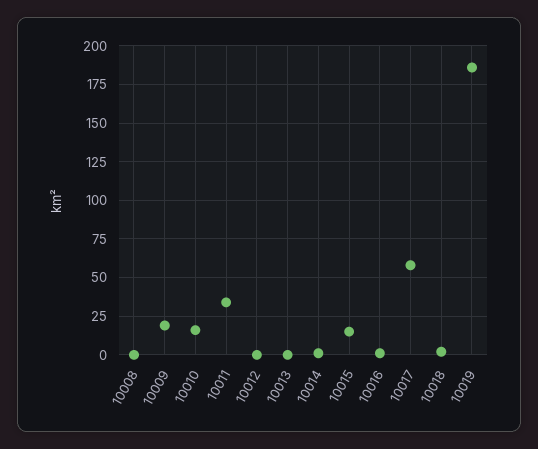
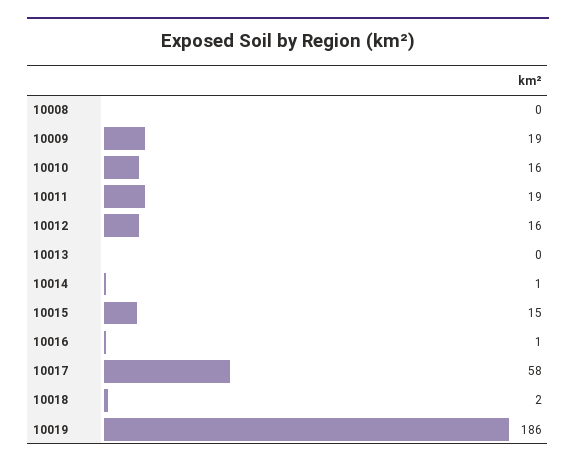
  {
    "10008": 0,
    "10009": 19,
    "10010": 16,
-   "10011": 35,
+   "10011": 19,
-   "10012": 0,
+   "10012": 16,
    "10013": 0,
    "10014": 1,
    "10015": 15,
    "10016": 1,
    "10017": 58,
    "10018": 2,
    "10019": 186
  }

